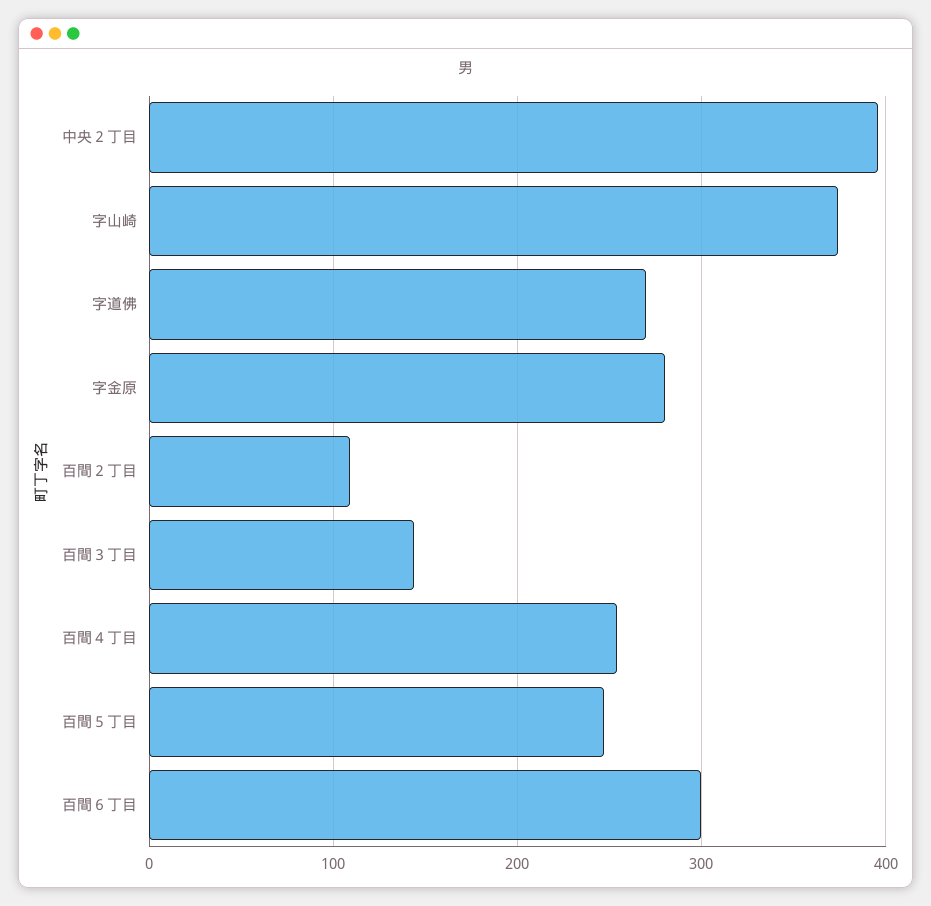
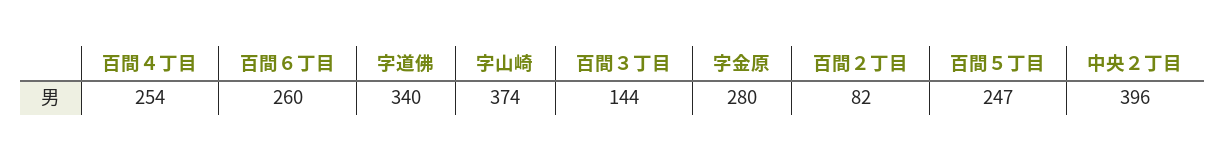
  {
    "中央２丁目": 396,
    "字山崎": 374,
-   "字道佛": 270,
+   "字道佛": 340,
    "字金原": 280,
-   "百間２丁目": 110,
+   "百間２丁目": 82,
    "百間３丁目": 144,
    "百間４丁目": 254,
    "百間５丁目": 247,
-   "百間６丁目": 300
+   "百間６丁目": 260
  }

